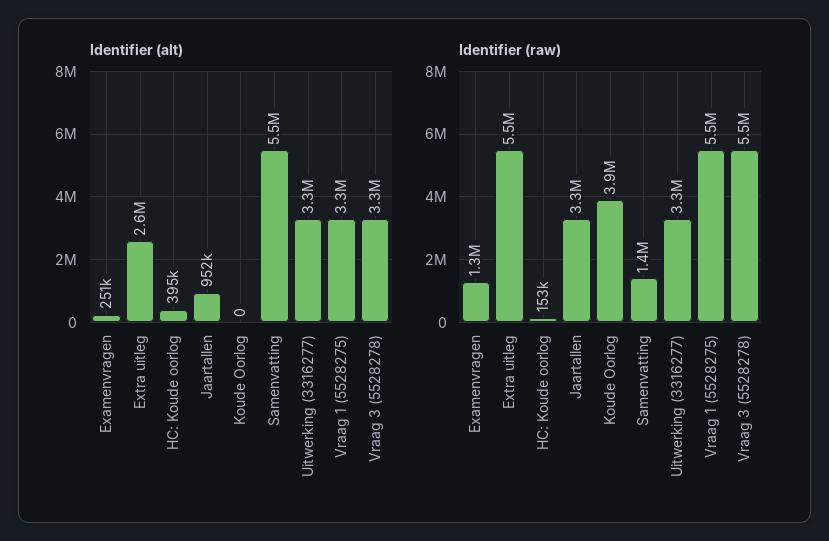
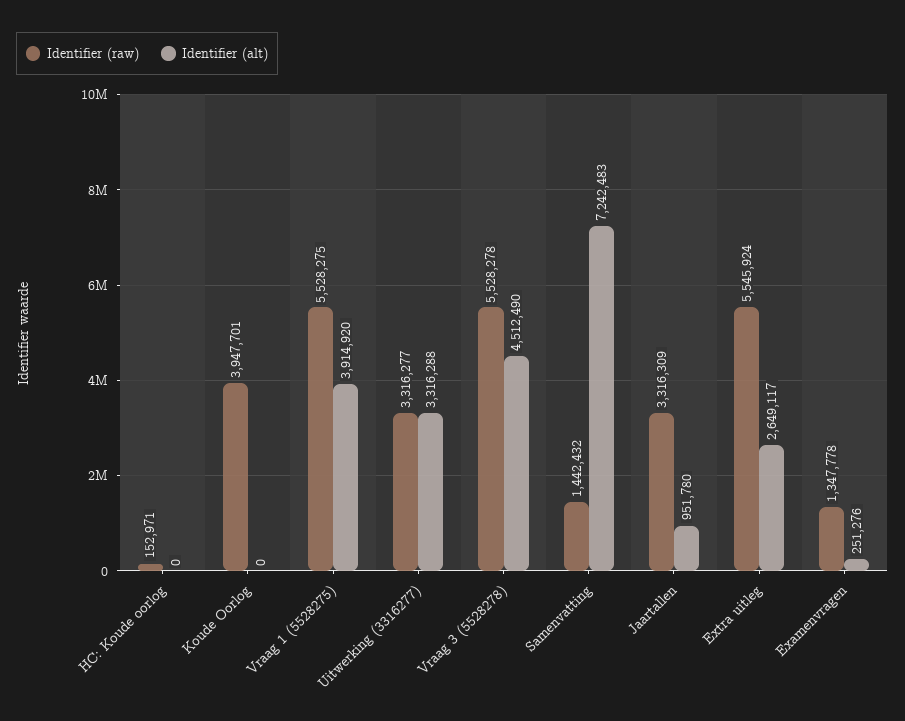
  {
    "Identifier (alt)": {
      "Examenvragen": 251276,
      "Extra uitleg": 2649117,
-     "HC: Koude oorlog": 395000,
+     "HC: Koude oorlog": 0,
      "Jaartallen": 951780,
      "Koude Oorlog": 0,
-     "Samenvatting": 5500000,
+     "Samenvatting": 7242483,
      "Uitwerking (3316277)": 3316288,
-     "Vraag 1 (5528275)": 3300000,
+     "Vraag 1 (5528275)": 3914920,
-     "Vraag 3 (5528278)": 3300000
+     "Vraag 3 (5528278)": 4512490
    },
    "Identifier (raw)": {
      "Examenvragen": 1347778,
      "Extra uitleg": 5545924,
      "HC: Koude oorlog": 152971,
      "Jaartallen": 3316309,
      "Koude Oorlog": 3947701,
      "Samenvatting": 1442432,
      "Uitwerking (3316277)": 3316277,
      "Vraag 1 (5528275)": 5528275,
      "Vraag 3 (5528278)": 5528278
    }
  }

